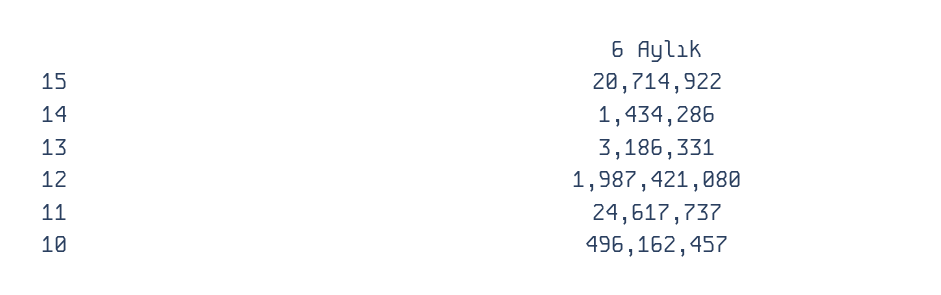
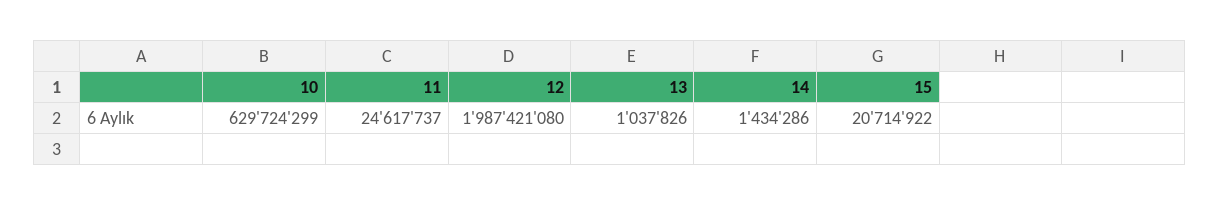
  {
    "15": 20714922,
    "14": 1434286,
-   "13": 3186331,
+   "13": 1037826,
    "12": 1987421080,
    "11": 24617737,
-   "10": 496162457
+   "10": 629724299
  }

